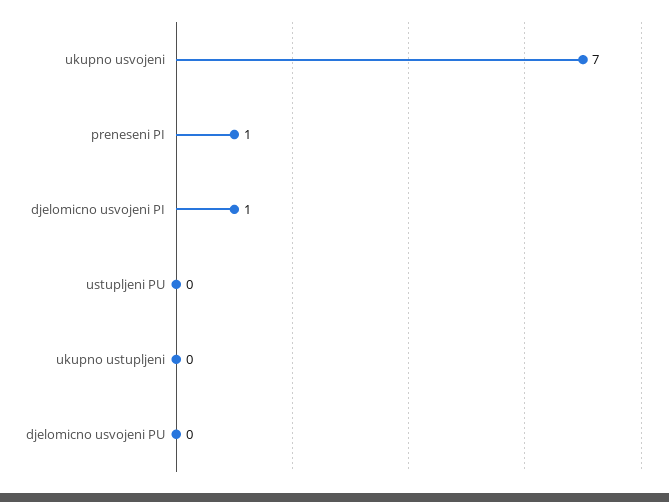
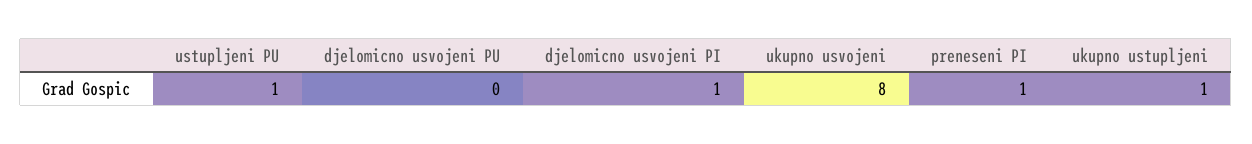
  {
-   "ukupno usvojeni": 7,
+   "ukupno usvojeni": 8,
    "preneseni PI": 1,
    "djelomicno usvojeni PI": 1,
-   "ustupljeni PU": 0,
+   "ustupljeni PU": 1,
-   "ukupno ustupljeni": 0,
+   "ukupno ustupljeni": 1,
    "djelomicno usvojeni PU": 0
  }

